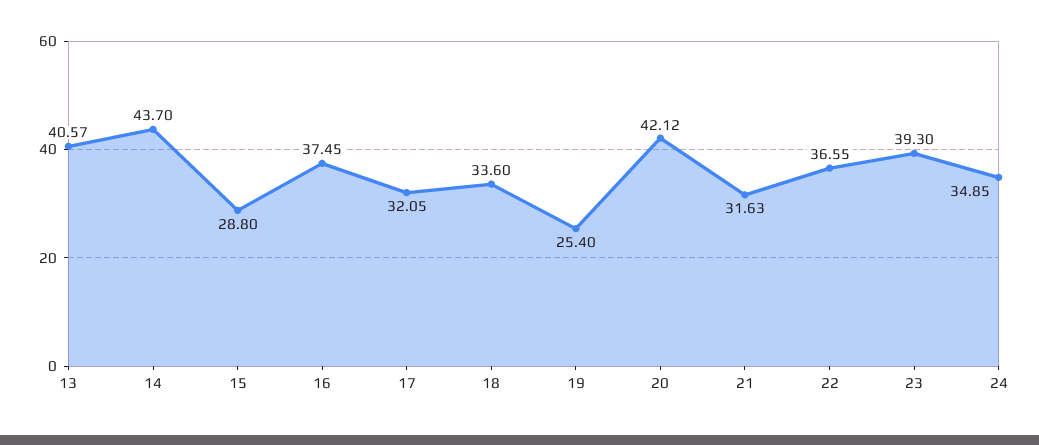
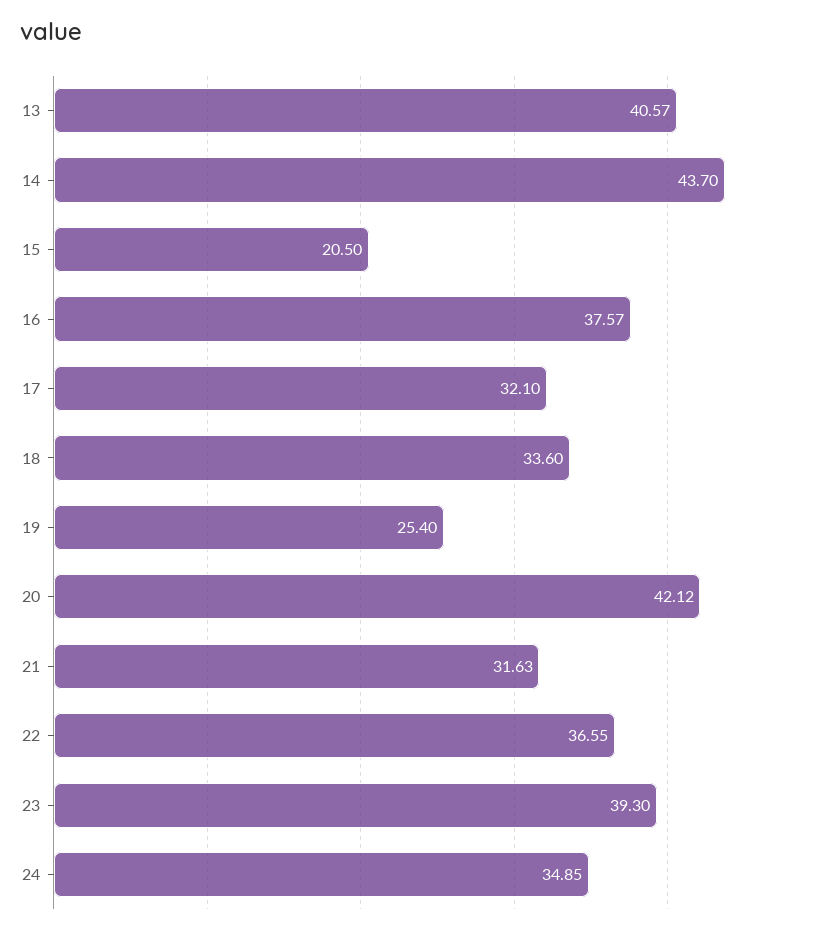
  {
    "13": 40.57,
    "14": 43.7,
-   "15": 28.8,
+   "15": 20.5,
-   "16": 37.45,
+   "16": 37.57,
-   "17": 32.05,
+   "17": 32.1,
    "18": 33.6,
    "19": 25.4,
    "20": 42.12,
    "21": 31.63,
    "22": 36.55,
    "23": 39.3,
    "24": 34.85
  }

